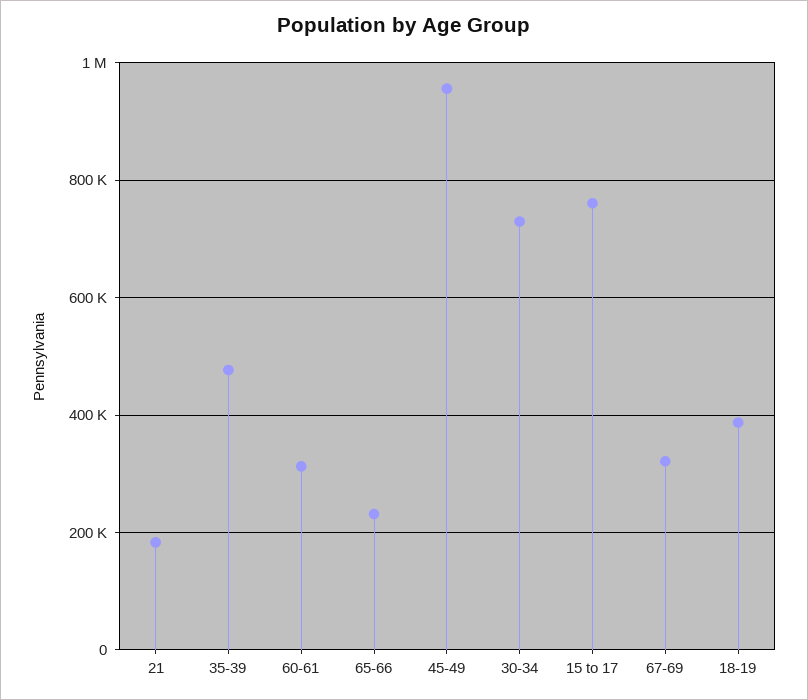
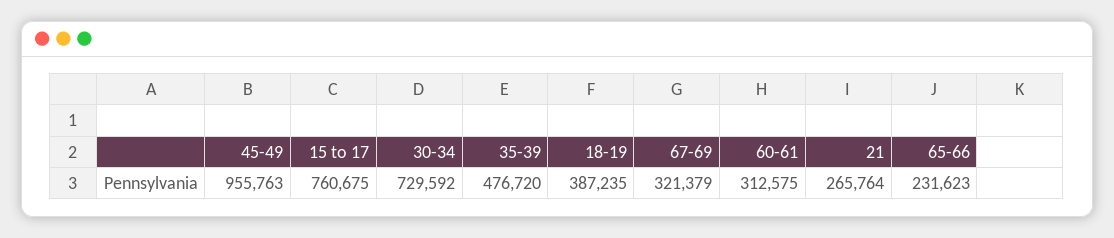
  {
-   "21": 180000,
+   "21": 265764,
    "35-39": 476720,
    "60-61": 312575,
    "65-66": 231623,
    "45-49": 955763,
    "30-34": 729592,
    "15 to 17": 760675,
    "67-69": 321379,
    "18-19": 387235
  }

